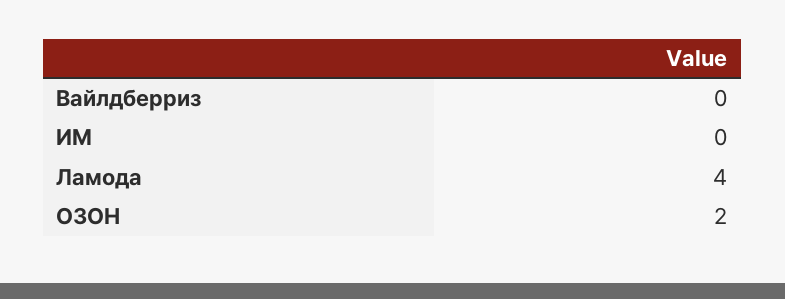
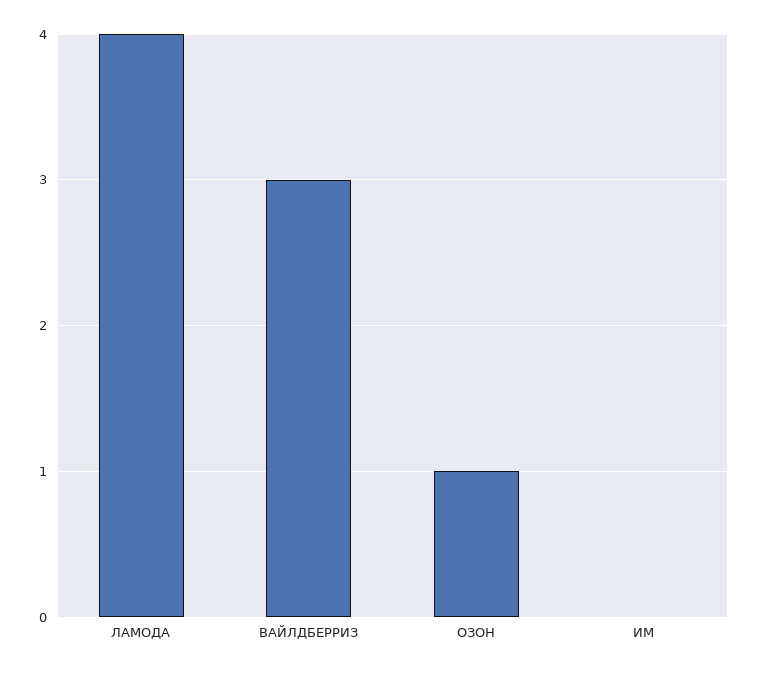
  {
-   "Вайлдберриз": 0,
+   "Вайлдберриз": 3,
    "ИМ": 0,
    "Ламода": 4,
-   "ОЗОН": 2
+   "ОЗОН": 1
  }

